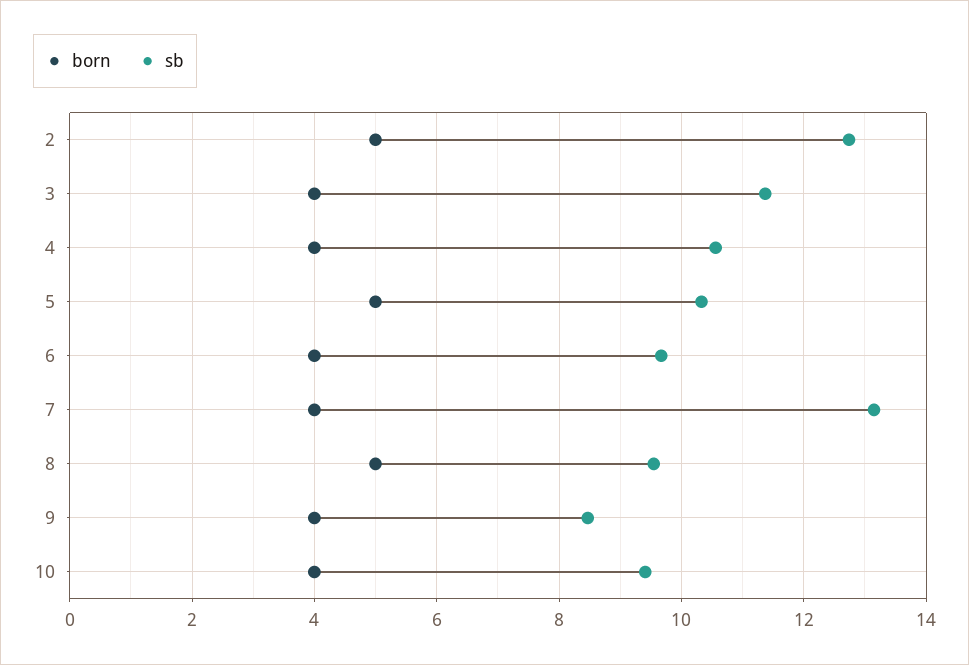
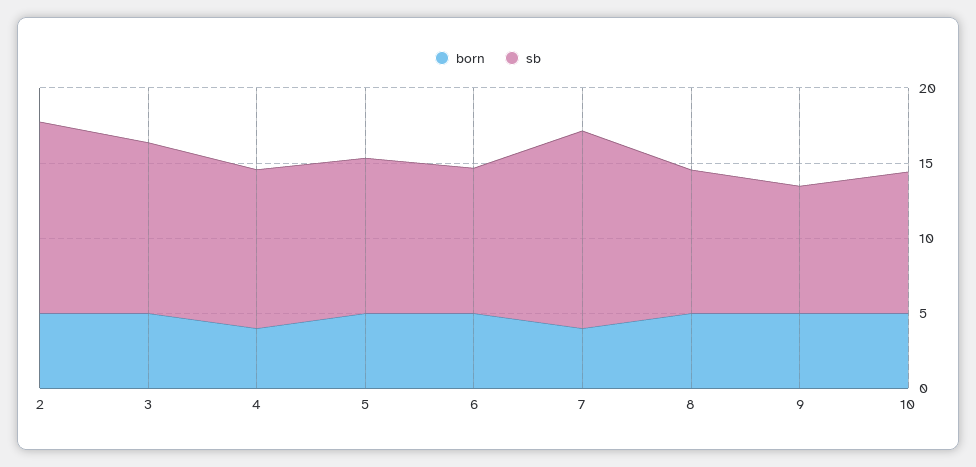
  {
    "born": {
      "2": 5,
-     "3": 4,
+     "3": 5,
      "4": 4,
      "5": 5,
-     "6": 4,
+     "6": 5,
      "7": 4,
      "8": 5,
-     "9": 4,
+     "9": 5,
-     "10": 4
+     "10": 5
    },
    "sb": {
      "2": 12.8,
      "3": 11.4,
      "4": 10.6,
      "5": 10.4,
      "6": 9.6,
      "7": 13.2,
      "8": 9.6,
      "9": 8.4,
      "10": 9.4
    }
  }

